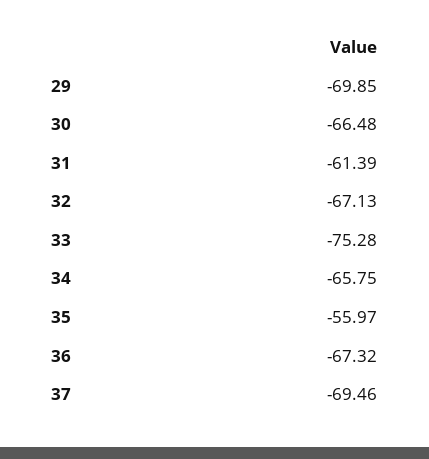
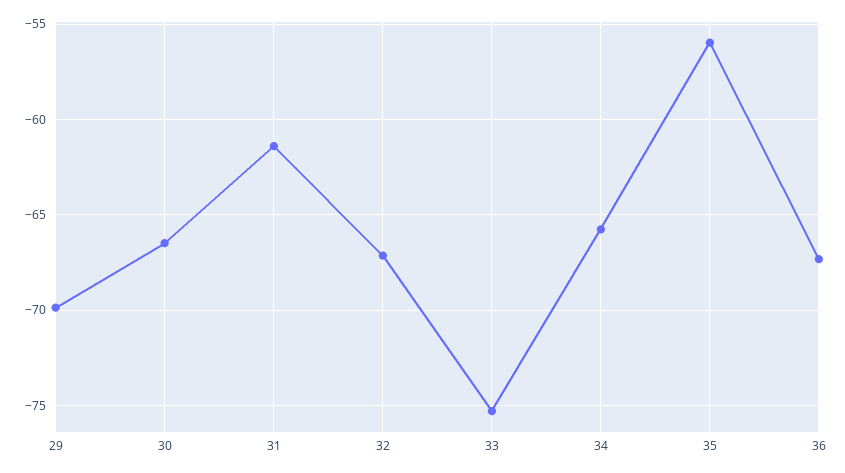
  {
    "29": -69.85,
    "30": -66.48,
    "31": -61.39,
    "32": -67.13,
    "33": -75.28,
    "34": -65.75,
    "35": -55.97,
-   "36": -67.32,
+   "36": -67.32
-   "37": -69.46
  }

